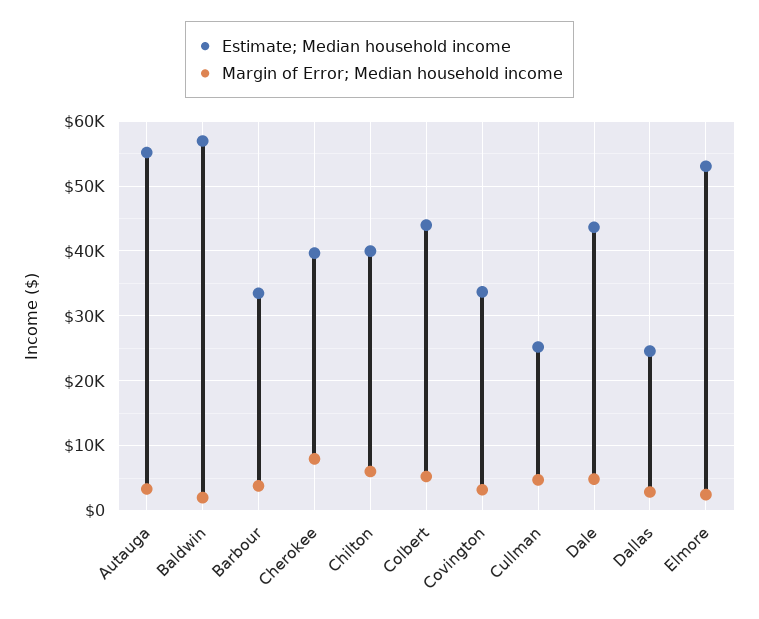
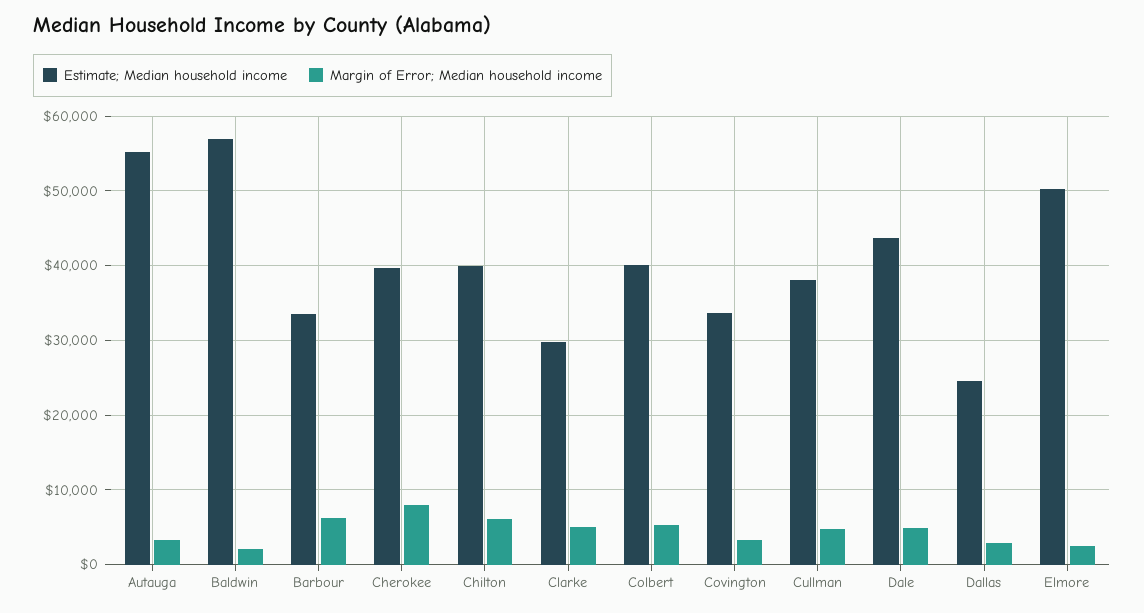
  {
    "Estimate; Median household income": {
      "Autauga": 55000,
      "Baldwin": 57000,
      "Barbour": 33000,
      "Cherokee": 40000,
      "Chilton": 40000,
-     "Colbert": 44000,
+     "Colbert": 40000,
      "Covington": 34000,
-     "Cullman": 25000,
+     "Cullman": 38000,
      "Dale": 44000,
      "Dallas": 25000,
-     "Elmore": 53000
+     "Elmore": 50000,
+     "Clarke": 30000
    },
    "Margin of Error; Median household income": {
      "Autauga": 3000,
      "Baldwin": 2000,
-     "Barbour": 4000,
+     "Barbour": 6000,
      "Cherokee": 8000,
      "Chilton": 6000,
      "Colbert": 5000,
      "Covington": 3000,
      "Cullman": 5000,
      "Dale": 5000,
      "Dallas": 3000,
-     "Elmore": 2000
+     "Elmore": 2000,
+     "Clarke": 5000
    }
  }

